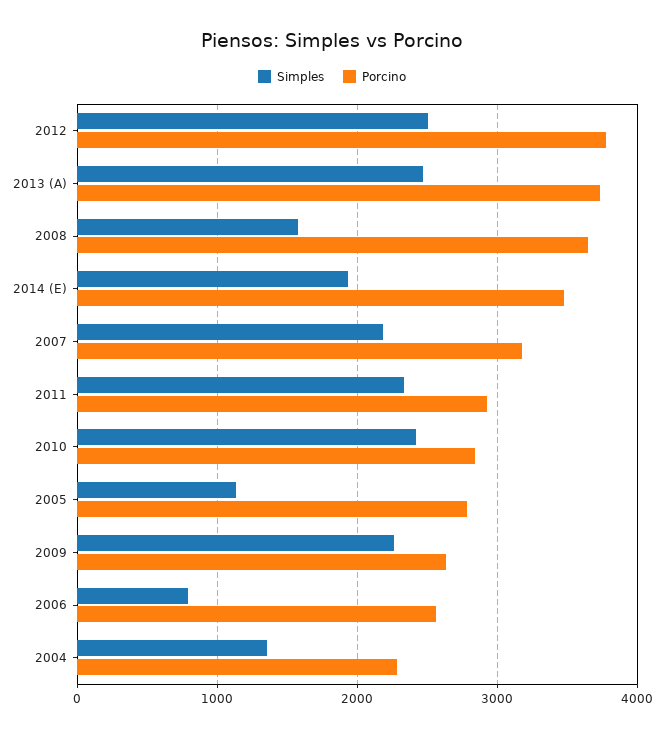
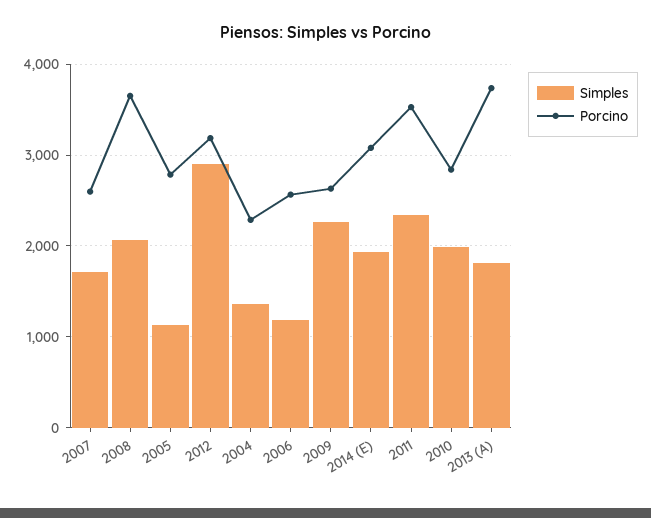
  {
    "Simples": {
-     "2012": 2500,
+     "2012": 2900,
-     "2013 (A)": 2500,
+     "2013 (A)": 1800,
-     "2008": 1600,
+     "2008": 2100,
      "2014 (E)": 1900,
-     "2007": 2200,
+     "2007": 1700,
      "2011": 2300,
-     "2010": 2400,
+     "2010": 2000,
      "2005": 1100,
      "2009": 2300,
-     "2006": 800,
+     "2006": 1200,
      "2004": 1400
    },
    "Porcino": {
-     "2012": 3800,
+     "2012": 3200,
      "2013 (A)": 3700,
      "2008": 3700,
-     "2014 (E)": 3500,
+     "2014 (E)": 3100,
-     "2007": 3200,
+     "2007": 2600,
-     "2011": 2900,
+     "2011": 3500,
      "2010": 2800,
      "2005": 2800,
      "2009": 2600,
      "2006": 2600,
      "2004": 2300
    }
  }

